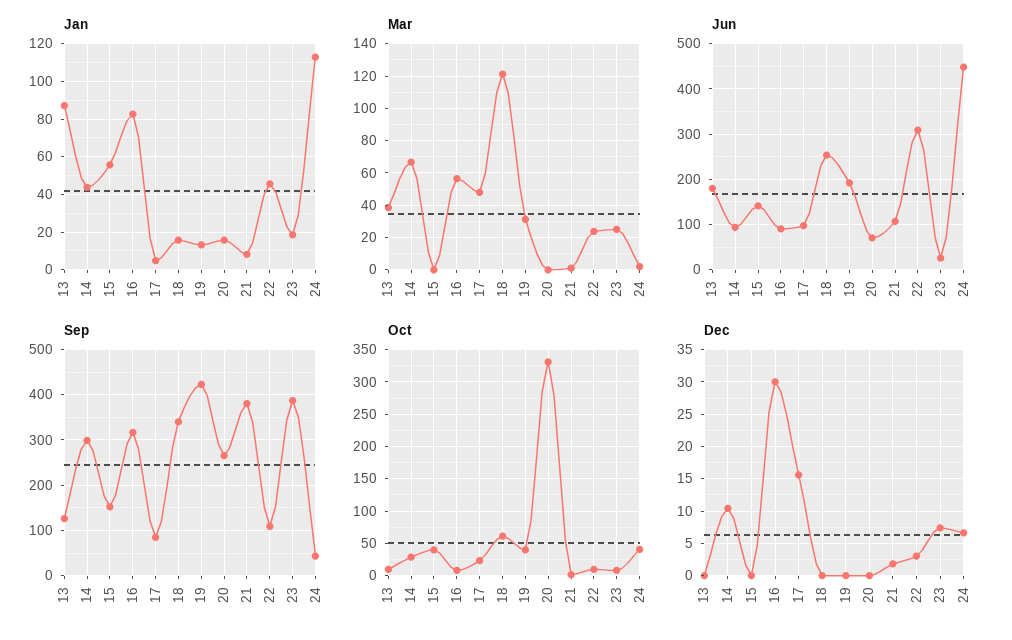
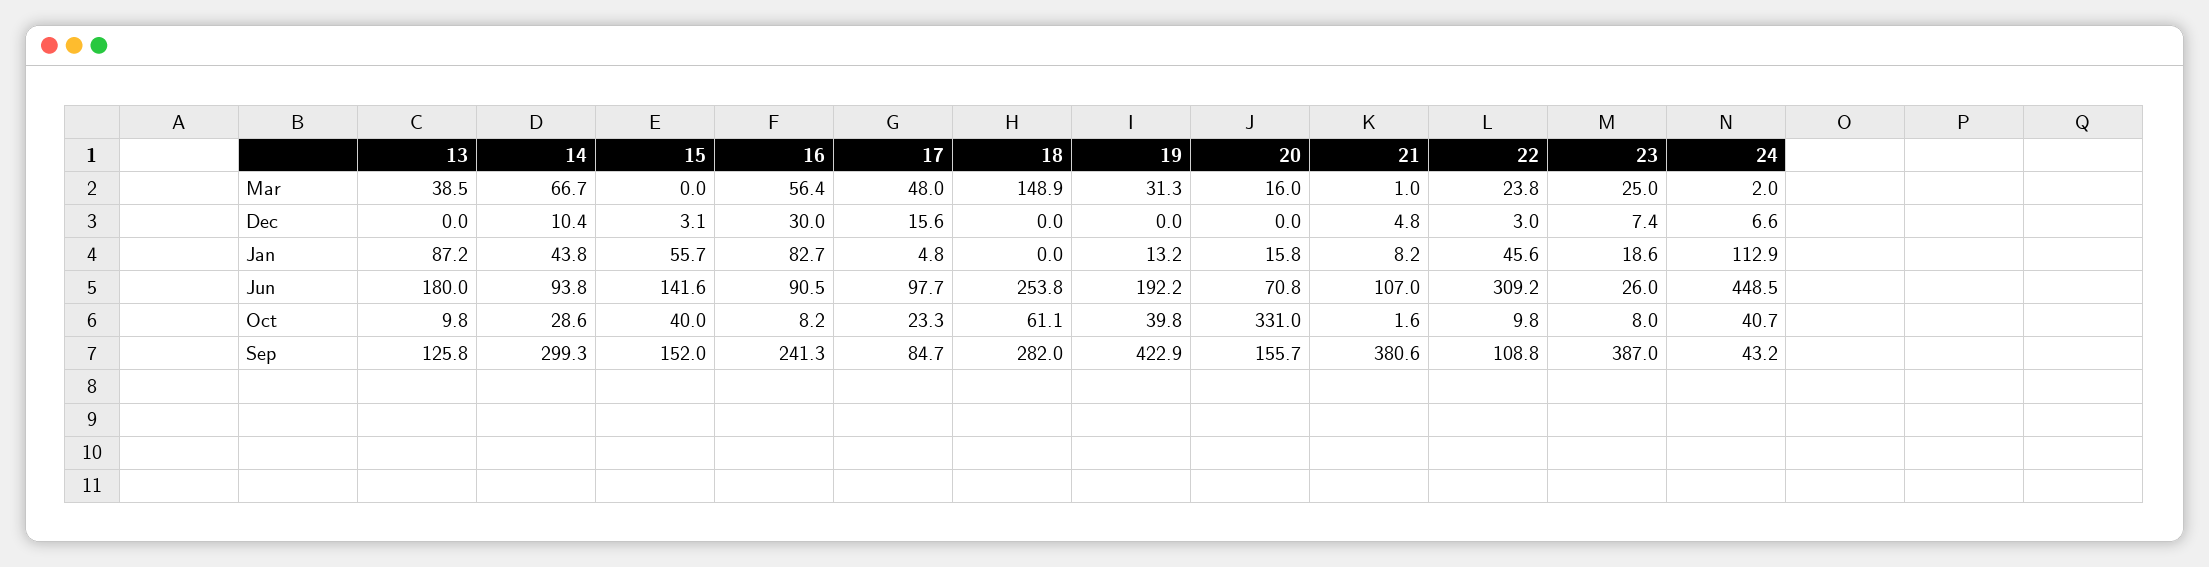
  {
    "Jan": {
      "13": 87.2,
      "14": 43.8,
      "15": 55.7,
      "16": 82.7,
      "17": 4.8,
-     "18": 15,
+     "18": 0,
      "19": 13.2,
      "20": 15.8,
      "21": 8.2,
      "22": 45.6,
      "23": 18.6,
      "24": 112.9
    },
    "Mar": {
      "13": 38.5,
      "14": 66.7,
      "15": 0,
      "16": 56.4,
      "17": 48,
-     "18": 120,
+     "18": 148.9,
      "19": 31.3,
-     "20": 0,
+     "20": 16,
      "21": 1,
      "22": 23.8,
      "23": 25,
      "24": 2
    },
    "Jun": {
      "13": 180,
      "14": 93.8,
      "15": 141.6,
      "16": 90.5,
      "17": 97.7,
      "18": 253.8,
      "19": 192.2,
      "20": 70.8,
      "21": 107,
      "22": 309.2,
      "23": 26,
      "24": 448.5
    },
    "Sep": {
      "13": 125.8,
      "14": 299.3,
      "15": 152,
-     "16": 320,
+     "16": 241.3,
      "17": 84.7,
-     "18": 340,
+     "18": 282,
      "19": 422.9,
-     "20": 260,
+     "20": 155.7,
      "21": 380.6,
      "22": 108.8,
      "23": 387,
      "24": 43.2
    },
    "Oct": {
      "13": 9.8,
      "14": 28.6,
      "15": 40,
      "16": 8.2,
      "17": 23.3,
      "18": 61.1,
      "19": 39.8,
      "20": 331,
      "21": 1.6,
      "22": 9.8,
      "23": 8,
      "24": 40.7
    },
    "Dec": {
      "13": 0,
      "14": 10.4,
-     "15": 0,
+     "15": 3.1,
      "16": 30,
      "17": 15.6,
      "18": 0,
      "19": 0,
      "20": 0,
-     "21": 2,
+     "21": 4.8,
      "22": 3,
      "23": 7.4,
      "24": 6.6
    }
  }

